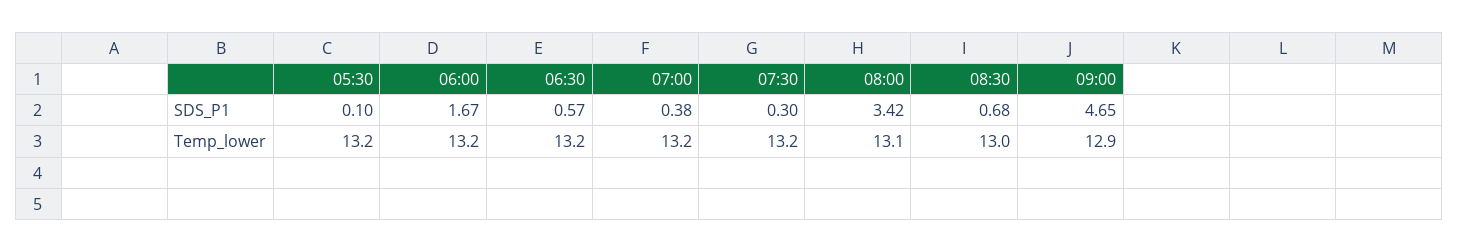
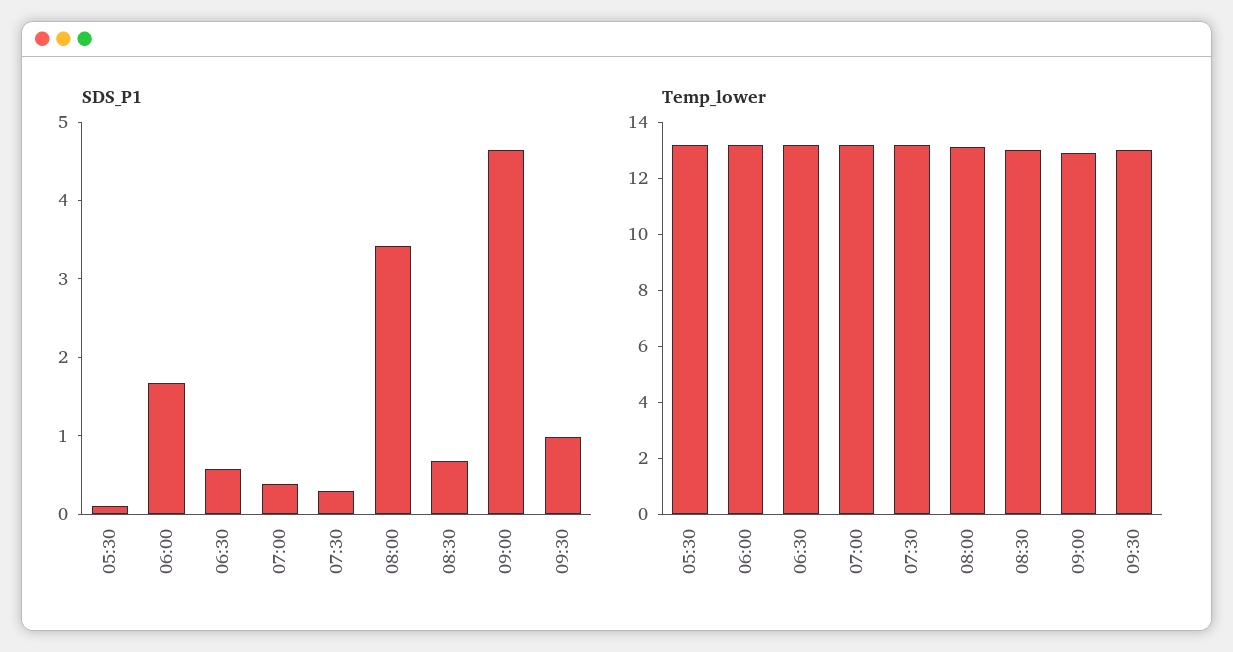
  {
    "SDS_P1": {
      "05:30": 0.1,
      "06:00": 1.67,
      "06:30": 0.57,
      "07:00": 0.38,
      "07:30": 0.3,
      "08:00": 3.42,
      "08:30": 0.68,
-     "09:00": 4.65
+     "09:00": 4.65,
+     "09:30": 1
    },
    "Temp_lower": {
      "05:30": 13.2,
      "06:00": 13.2,
      "06:30": 13.2,
      "07:00": 13.2,
      "07:30": 13.2,
      "08:00": 13.1,
      "08:30": 13,
-     "09:00": 12.9
+     "09:00": 12.9,
+     "09:30": 13
    }
  }

